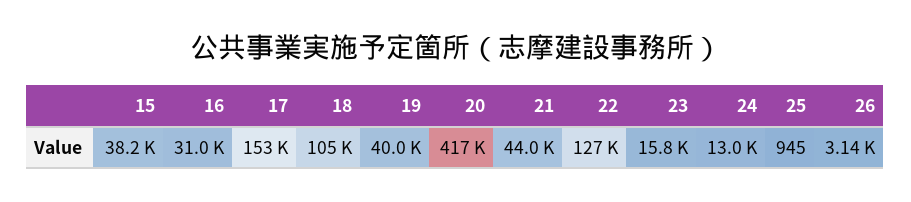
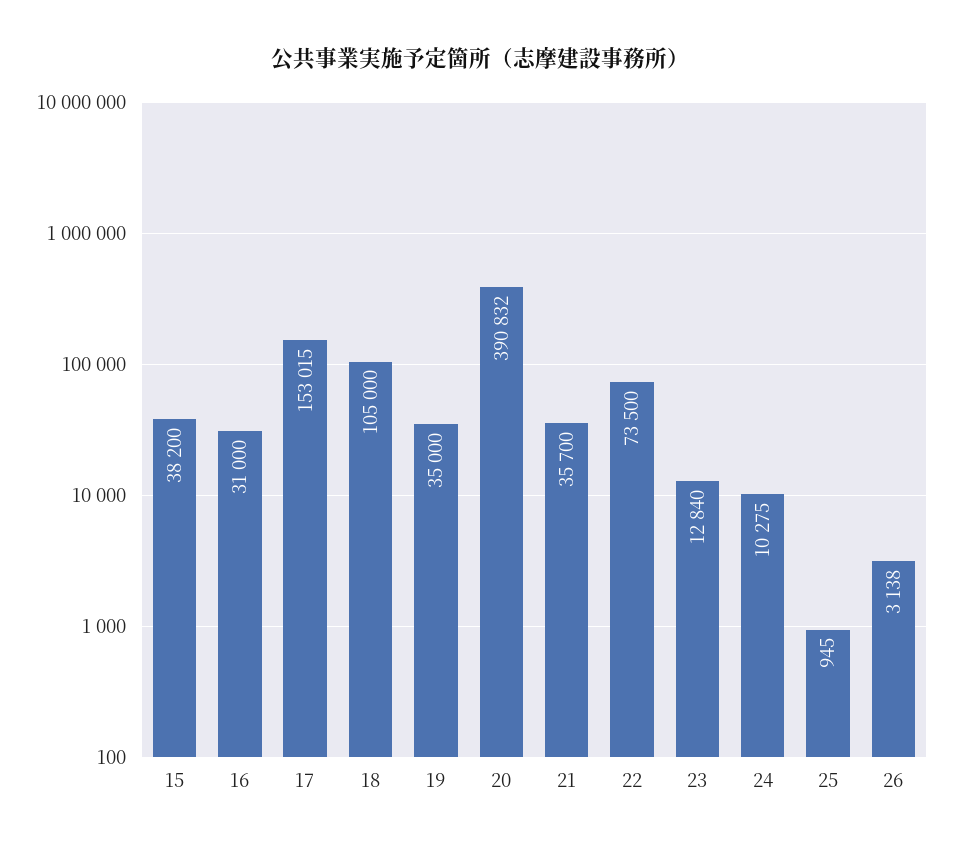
  {
    "15": 38200,
    "16": 31000,
    "17": 153015,
    "18": 105000,
-   "19": 40000,
+   "19": 35000,
-   "20": 417000,
+   "20": 390832,
-   "21": 44000,
+   "21": 35700,
-   "22": 127000,
+   "22": 73500,
-   "23": 15800,
+   "23": 12840,
-   "24": 13000,
+   "24": 10275,
    "25": 945,
    "26": 3138
  }

